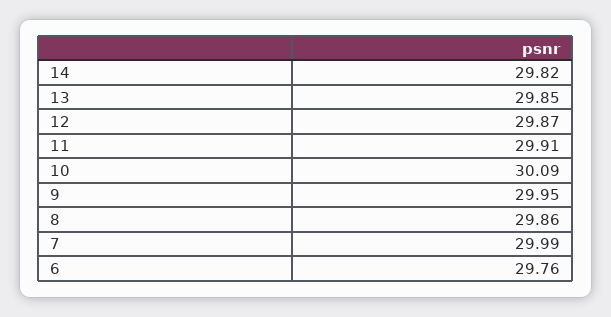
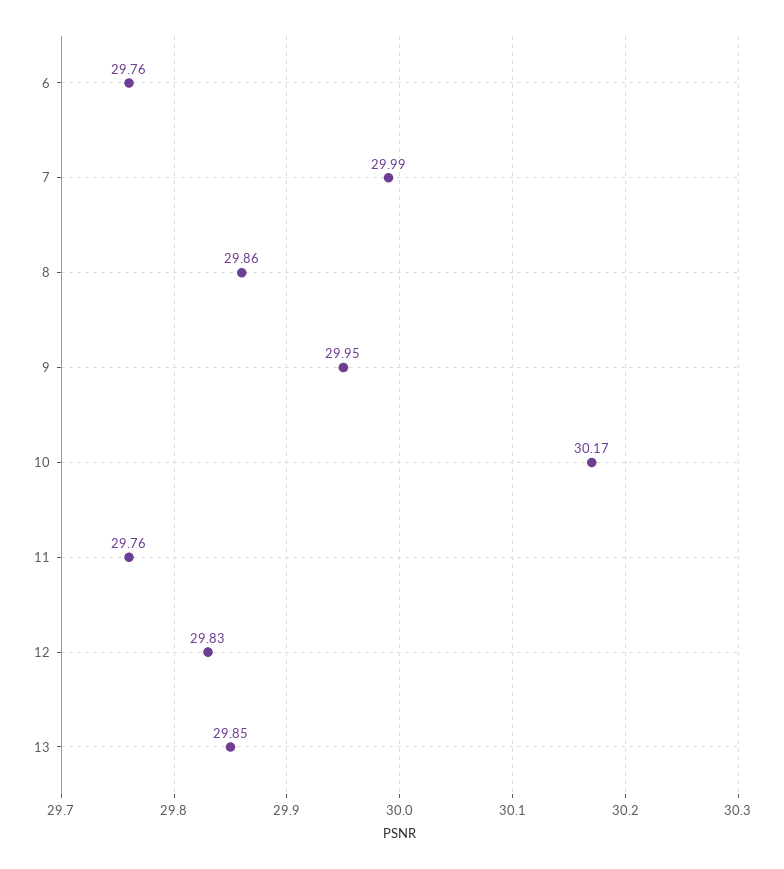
  {
-   "14": 29.82,
    "13": 29.85,
-   "12": 29.87,
+   "12": 29.83,
-   "11": 29.91,
+   "11": 29.76,
-   "10": 30.09,
+   "10": 30.17,
    "9": 29.95,
    "8": 29.86,
    "7": 29.99,
    "6": 29.76
  }

